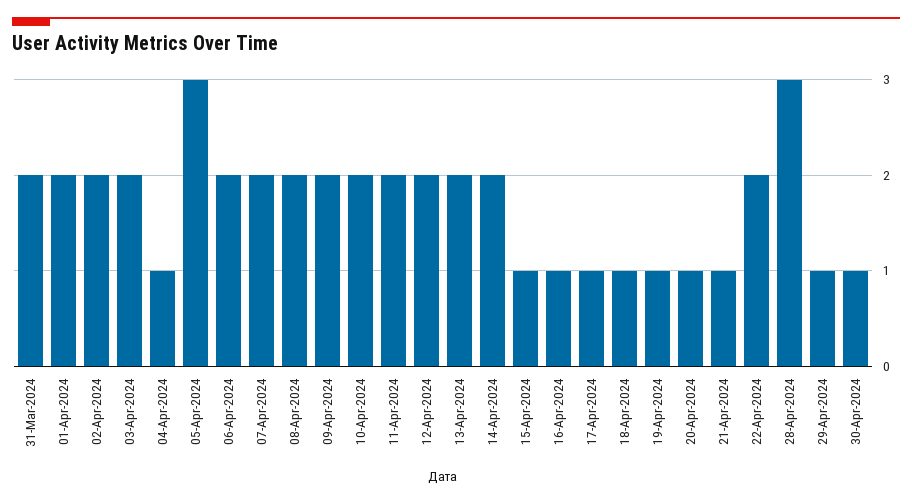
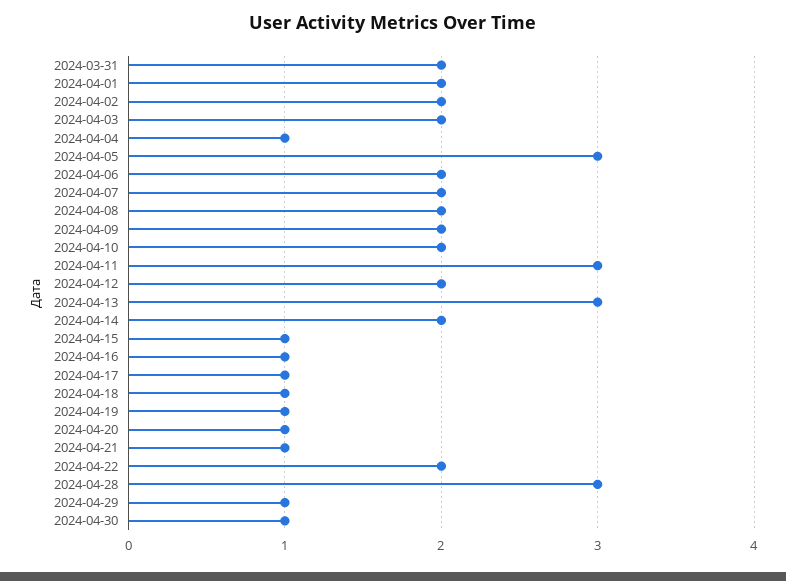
  {
    "31-Mar-2024": 2,
    "01-Apr-2024": 2,
    "02-Apr-2024": 2,
    "03-Apr-2024": 2,
    "04-Apr-2024": 1,
    "05-Apr-2024": 3,
    "06-Apr-2024": 2,
    "07-Apr-2024": 2,
    "08-Apr-2024": 2,
    "09-Apr-2024": 2,
    "10-Apr-2024": 2,
-   "11-Apr-2024": 2,
+   "11-Apr-2024": 3,
    "12-Apr-2024": 2,
-   "13-Apr-2024": 2,
+   "13-Apr-2024": 3,
    "14-Apr-2024": 2,
    "15-Apr-2024": 1,
    "16-Apr-2024": 1,
    "17-Apr-2024": 1,
    "18-Apr-2024": 1,
    "19-Apr-2024": 1,
    "20-Apr-2024": 1,
    "21-Apr-2024": 1,
    "22-Apr-2024": 2,
    "28-Apr-2024": 3,
    "29-Apr-2024": 1,
    "30-Apr-2024": 1
  }

